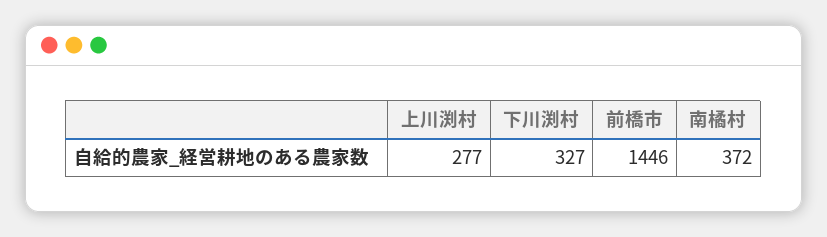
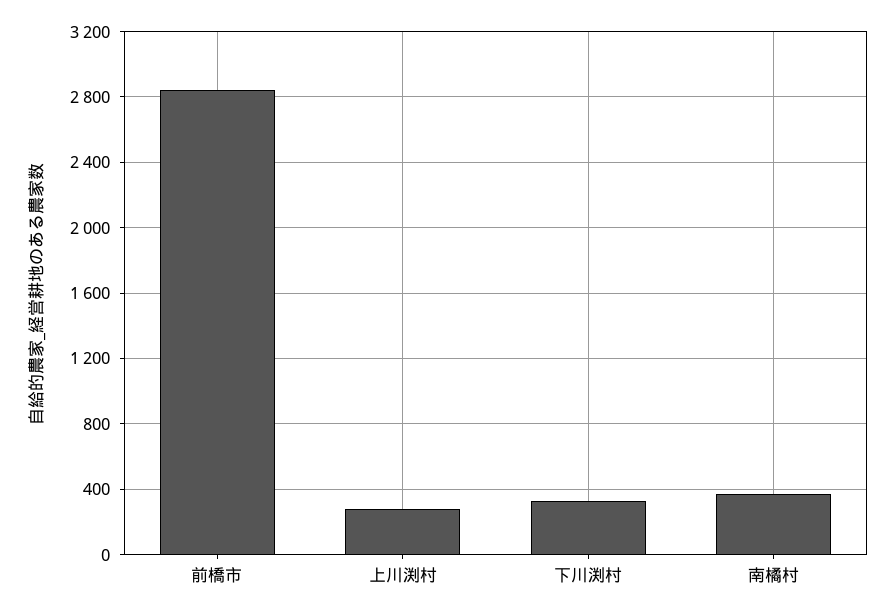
  {
    "上川渕村": 277,
    "下川渕村": 327,
-   "前橋市": 1446,
+   "前橋市": 2850,
    "南橘村": 372
  }

